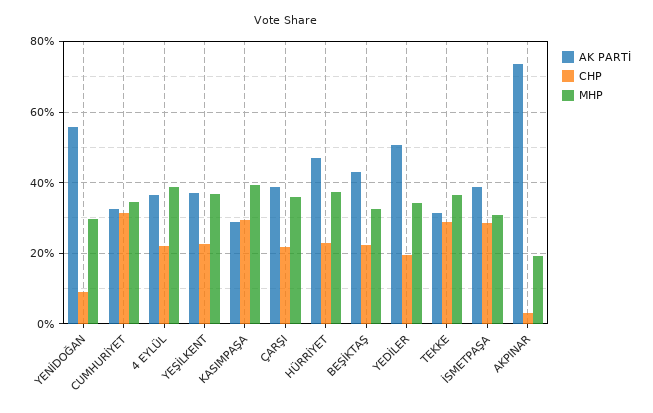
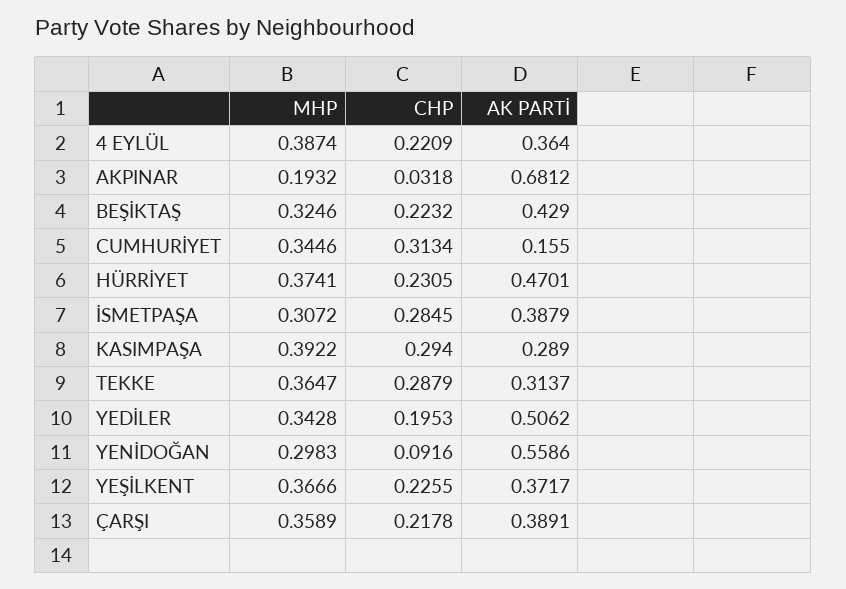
  {
    "AK PARTİ": {
      "YENİDOĞAN": 0.5586,
-     "CUMHURİYET": 0.32,
+     "CUMHURİYET": 0.155,
      "4 EYLÜL": 0.364,
      "YEŞİLKENT": 0.3717,
      "KASIMPAŞA": 0.289,
      "ÇARŞI": 0.3891,
      "HÜRRİYET": 0.4701,
      "BEŞİKTAŞ": 0.429,
      "YEDİLER": 0.5062,
      "TEKKE": 0.3137,
      "İSMETPAŞA": 0.3879,
-     "AKPINAR": 0.74
+     "AKPINAR": 0.6812
    },
    "CHP": {
      "YENİDOĞAN": 0.0916,
      "CUMHURİYET": 0.3134,
      "4 EYLÜL": 0.2209,
      "YEŞİLKENT": 0.2255,
      "KASIMPAŞA": 0.294,
      "ÇARŞI": 0.2178,
      "HÜRRİYET": 0.2305,
      "BEŞİKTAŞ": 0.2232,
      "YEDİLER": 0.1953,
      "TEKKE": 0.2879,
      "İSMETPAŞA": 0.2845,
      "AKPINAR": 0.0318
    },
    "MHP": {
      "YENİDOĞAN": 0.2983,
      "CUMHURİYET": 0.3446,
      "4 EYLÜL": 0.3874,
      "YEŞİLKENT": 0.3666,
      "KASIMPAŞA": 0.3922,
      "ÇARŞI": 0.3589,
      "HÜRRİYET": 0.3741,
      "BEŞİKTAŞ": 0.3246,
      "YEDİLER": 0.3428,
      "TEKKE": 0.3647,
      "İSMETPAŞA": 0.3072,
      "AKPINAR": 0.1932
    }
  }

